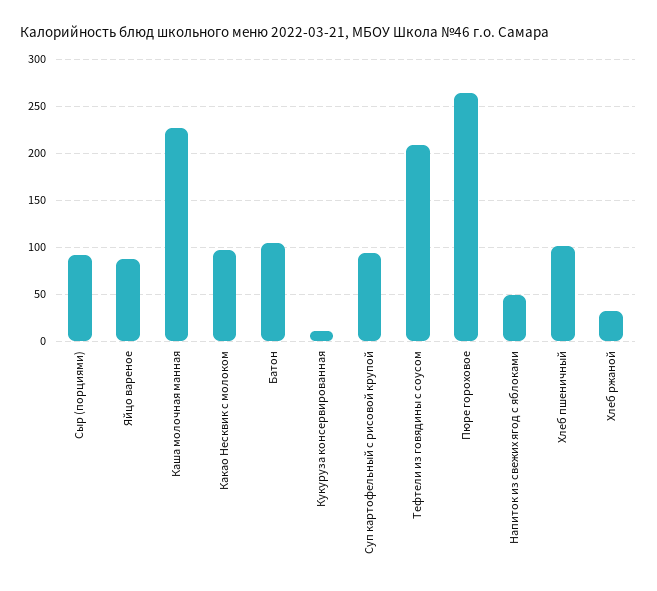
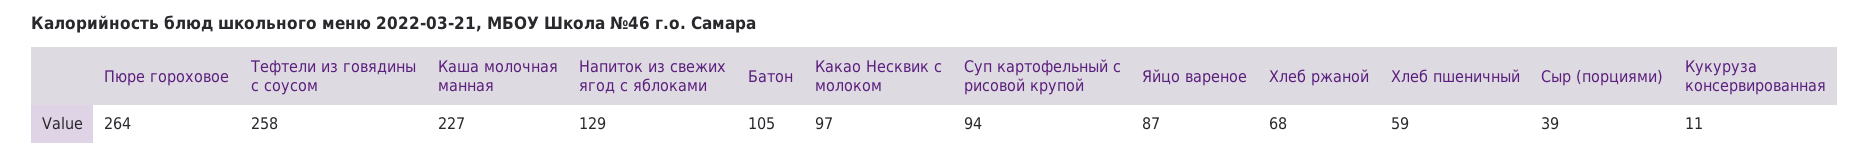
  {
-   "Сыр (порциями)": 90,
+   "Сыр (порциями)": 39,
    "Яйцо вареное": 87,
    "Каша молочная манная": 227,
    "Какао Несквик с молоком": 97,
    "Батон": 105,
    "Кукуруза консервированная": 11,
    "Суп картофельный с рисовой крупой": 94,
-   "Тефтели из говядины с соусом": 210,
+   "Тефтели из говядины с соусом": 258,
    "Пюре гороховое": 264,
-   "Напиток из свежих ягод с яблоками": 50,
+   "Напиток из свежих ягод с яблоками": 129,
-   "Хлеб пшеничный": 100,
+   "Хлеб пшеничный": 59,
-   "Хлеб ржаной": 30
+   "Хлеб ржаной": 68
  }

